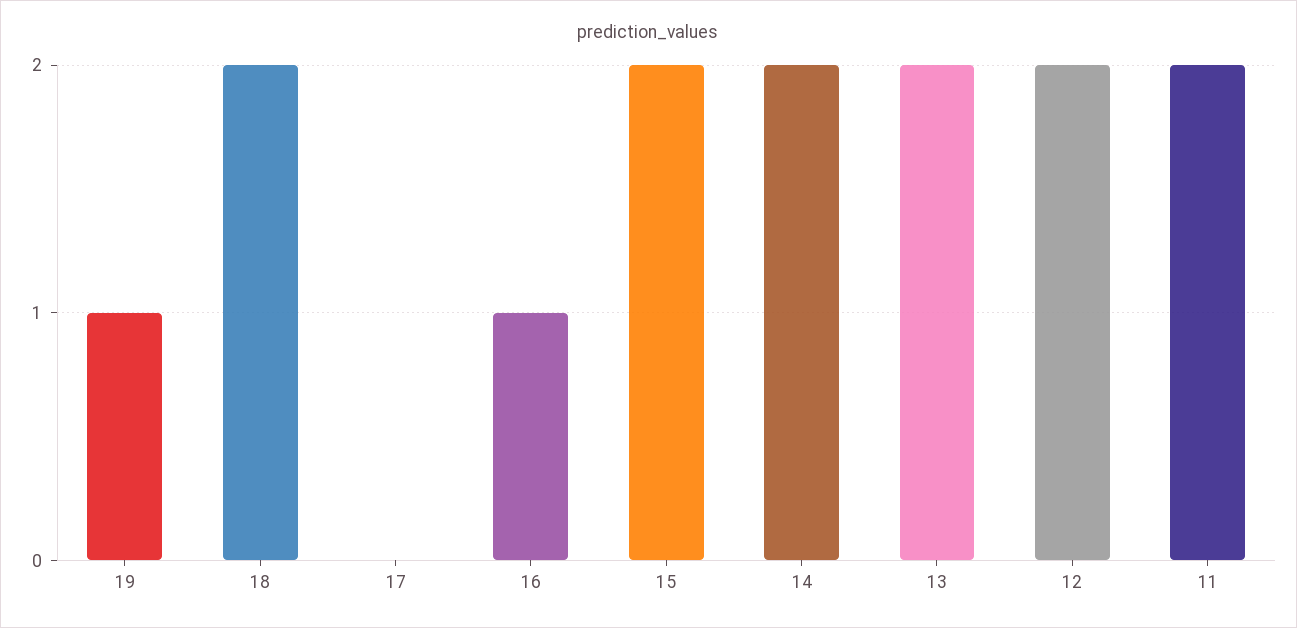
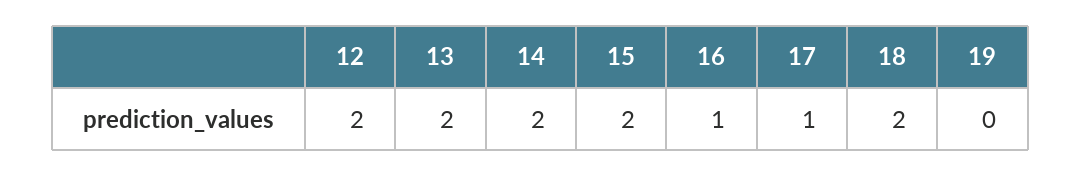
  {
-   "19": 1,
+   "19": 0,
    "18": 2,
-   "17": 0,
+   "17": 1,
    "16": 1,
    "15": 2,
    "14": 2,
    "13": 2,
-   "12": 2,
+   "12": 2
-   "11": 2
  }

